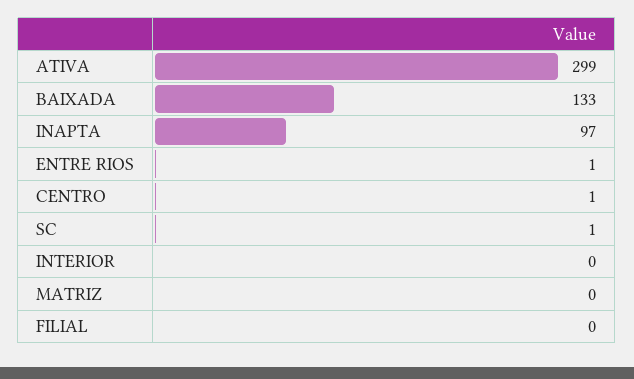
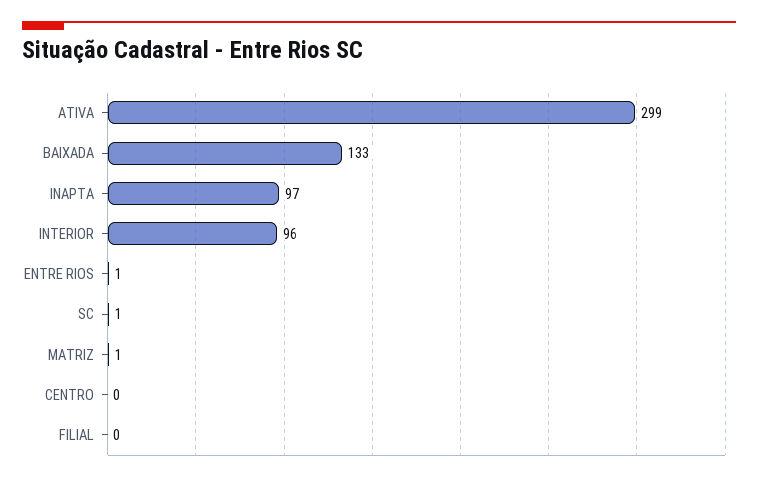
  {
    "ATIVA": 299,
    "BAIXADA": 133,
    "INAPTA": 97,
    "ENTRE RIOS": 1,
-   "CENTRO": 1,
+   "CENTRO": 0,
    "SC": 1,
-   "INTERIOR": 0,
+   "INTERIOR": 96,
-   "MATRIZ": 0,
+   "MATRIZ": 1,
    "FILIAL": 0
  }

